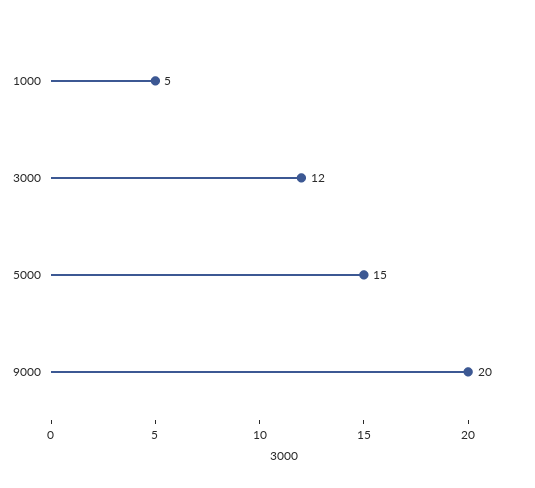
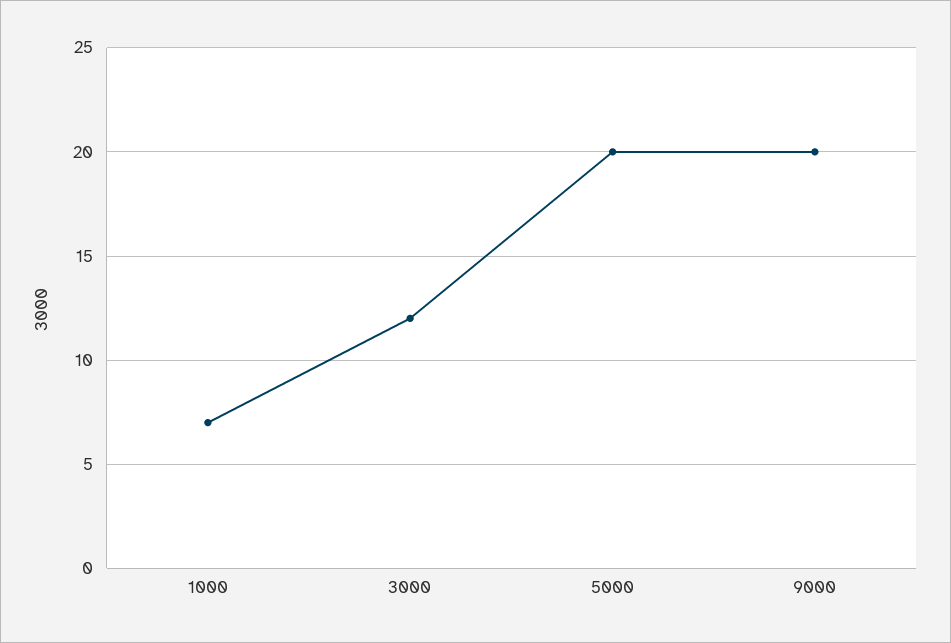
  {
-   "1000": 5,
+   "1000": 7,
    "3000": 12,
-   "5000": 15,
+   "5000": 20,
    "9000": 20
  }

